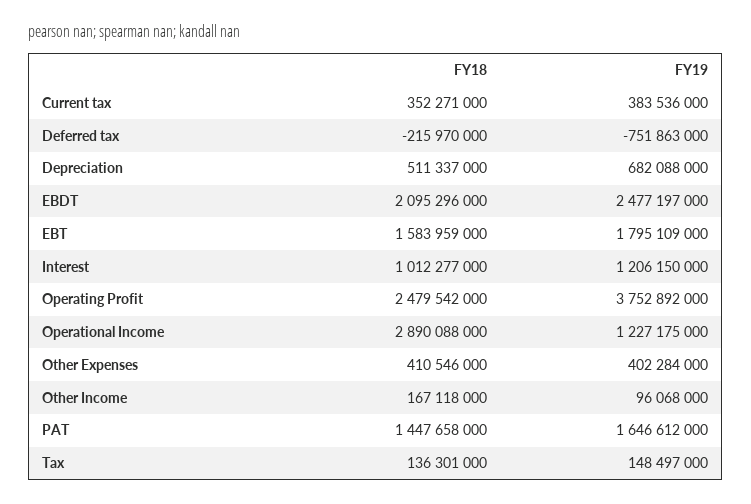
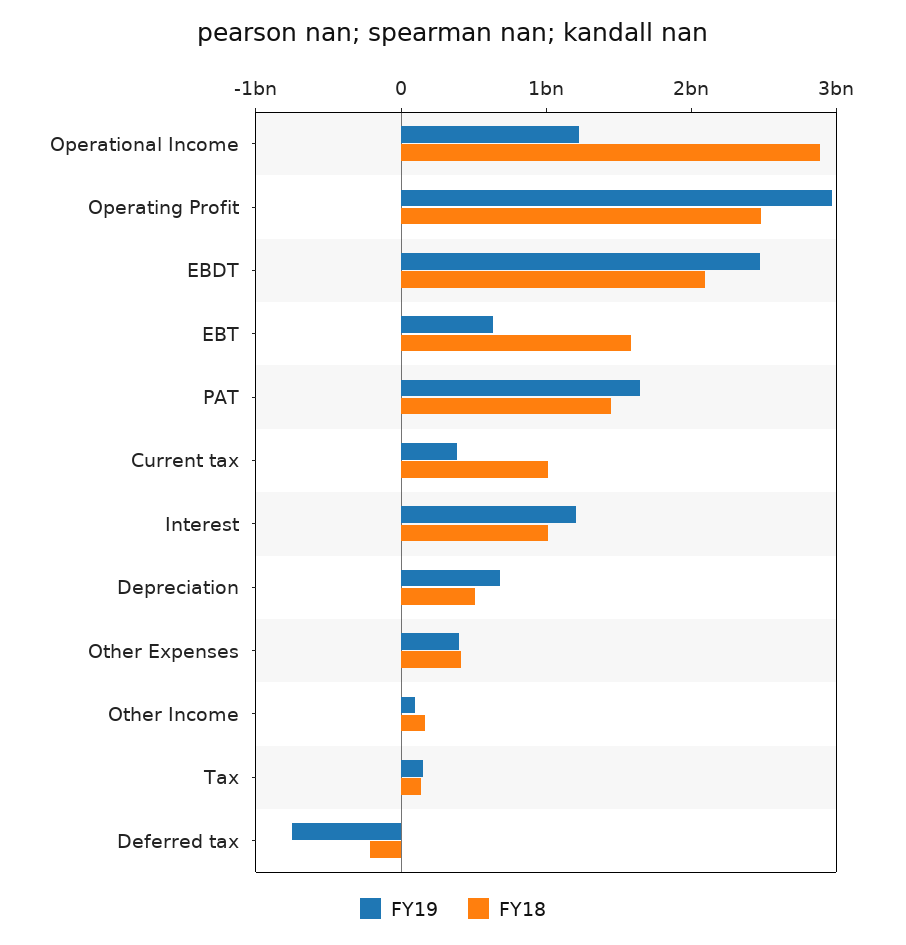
  {
    "FY18": {
-     "Current tax": 352271000,
+     "Current tax": 1000000000,
      "Deferred tax": -215970000,
      "Depreciation": 511337000,
      "EBDT": 2095296000,
      "EBT": 1583959000,
      "Interest": 1012277000,
      "Operating Profit": 2479542000,
      "Operational Income": 2890088000,
      "Other Expenses": 410546000,
      "Other Income": 167118000,
      "PAT": 1447658000,
      "Tax": 136301000
    },
    "FY19": {
      "Current tax": 383536000,
      "Deferred tax": -751863000,
      "Depreciation": 682088000,
      "EBDT": 2477197000,
-     "EBT": 1795109000,
+     "EBT": 600000000,
      "Interest": 1206150000,
-     "Operating Profit": 3752892000,
+     "Operating Profit": 3000000000,
      "Operational Income": 1227175000,
      "Other Expenses": 402284000,
      "Other Income": 96068000,
      "PAT": 1646612000,
      "Tax": 148497000
    }
  }

